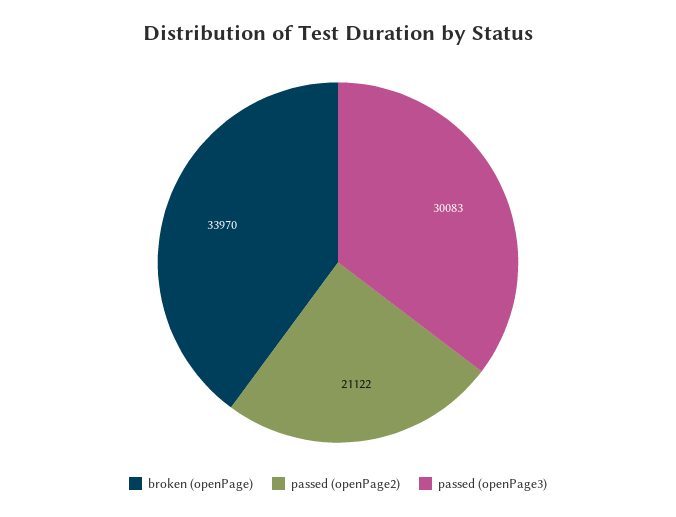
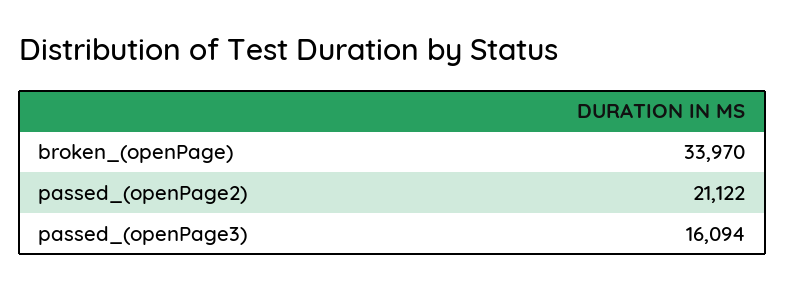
  {
    "broken (openPage)": 33970,
    "passed (openPage2)": 21122,
-   "passed (openPage3)": 30083
+   "passed (openPage3)": 16094
  }

